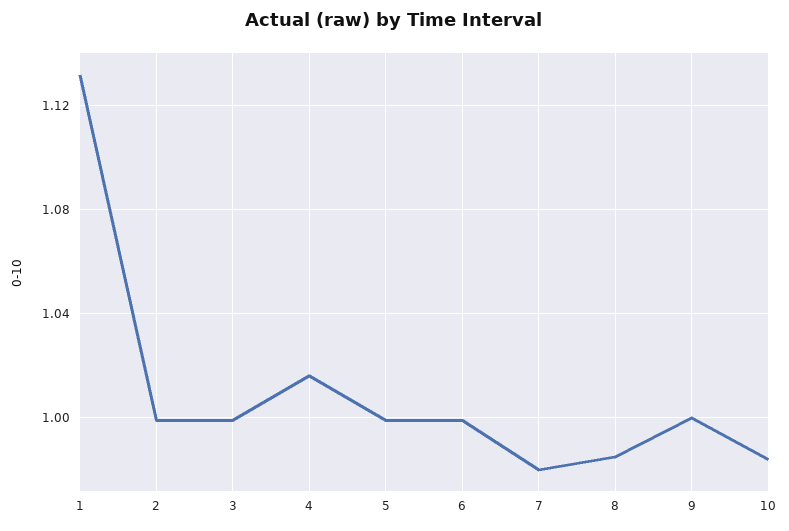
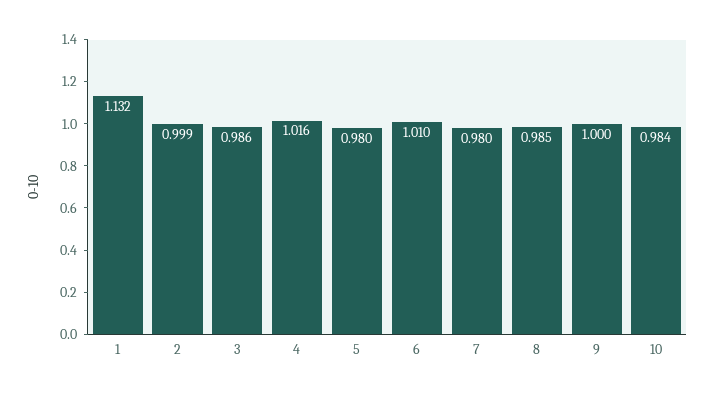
  {
    "1": 1.132,
    "2": 0.999,
-   "3": 1,
+   "3": 0.986,
    "4": 1.016,
-   "5": 1,
+   "5": 0.98,
-   "6": 1,
+   "6": 1.01,
    "7": 0.98,
    "8": 0.985,
    "9": 1,
    "10": 0.984
  }

